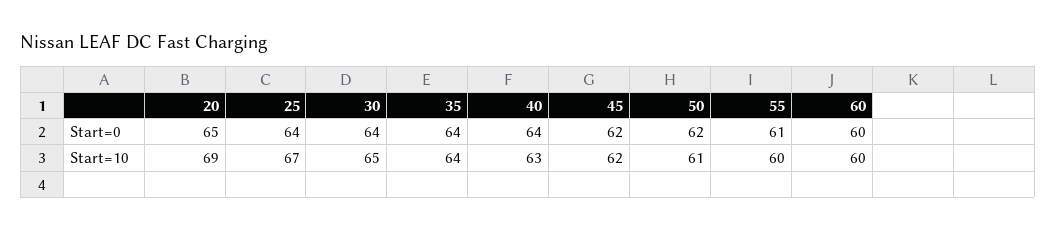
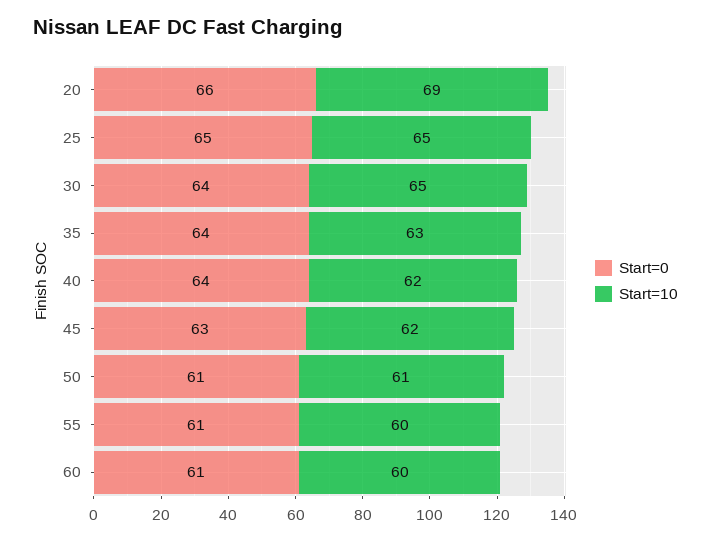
  {
    "Start=0": {
-     "20": 65,
+     "20": 66,
-     "25": 64,
+     "25": 65,
      "30": 64,
      "35": 64,
      "40": 64,
-     "45": 62,
+     "45": 63,
-     "50": 62,
+     "50": 61,
      "55": 61,
-     "60": 60
+     "60": 61
    },
    "Start=10": {
      "20": 69,
-     "25": 67,
+     "25": 65,
      "30": 65,
-     "35": 64,
+     "35": 63,
-     "40": 63,
+     "40": 62,
      "45": 62,
      "50": 61,
      "55": 60,
      "60": 60
    }
  }

